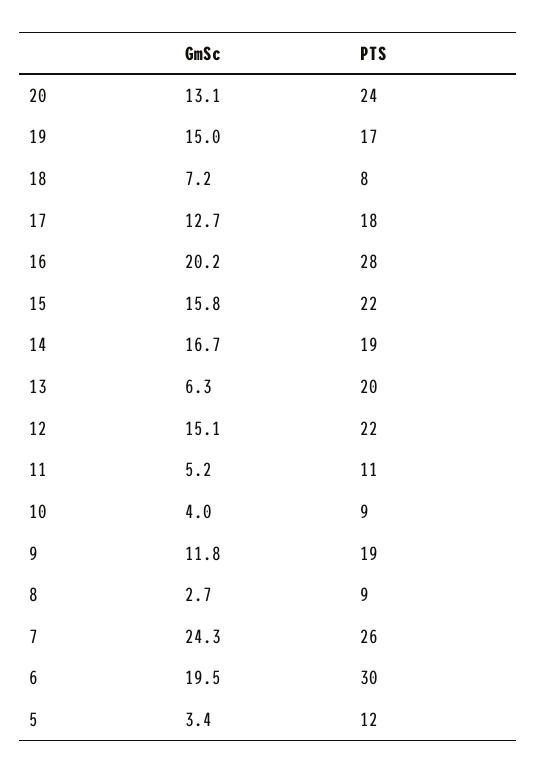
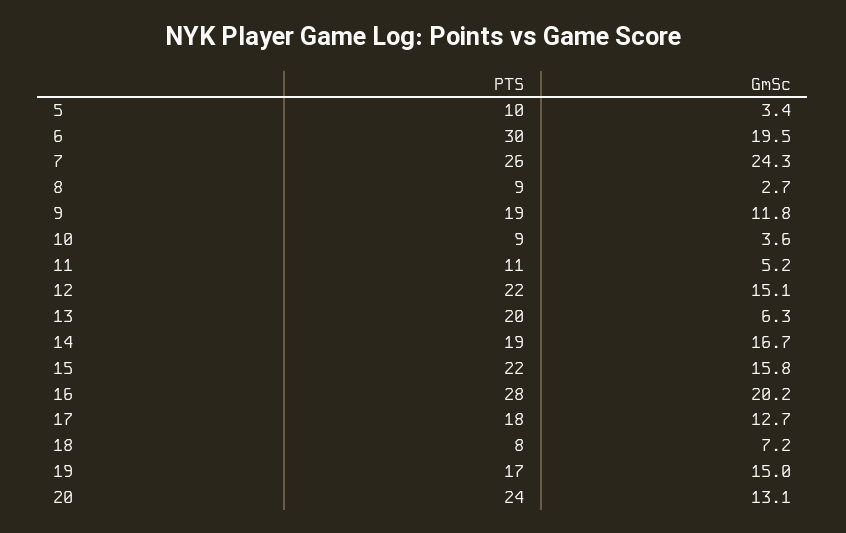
  {
    "GmSc": {
      "20": 13.1,
      "19": 15,
      "18": 7.2,
      "17": 12.7,
      "16": 20.2,
      "15": 15.8,
      "14": 16.7,
      "13": 6.3,
      "12": 15.1,
      "11": 5.2,
-     "10": 4,
+     "10": 3.6,
      "9": 11.8,
      "8": 2.7,
      "7": 24.3,
      "6": 19.5,
      "5": 3.4
    },
    "PTS": {
      "20": 24,
      "19": 17,
      "18": 8,
      "17": 18,
      "16": 28,
      "15": 22,
      "14": 19,
      "13": 20,
      "12": 22,
      "11": 11,
      "10": 9,
      "9": 19,
      "8": 9,
      "7": 26,
      "6": 30,
-     "5": 12
+     "5": 10
    }
  }

